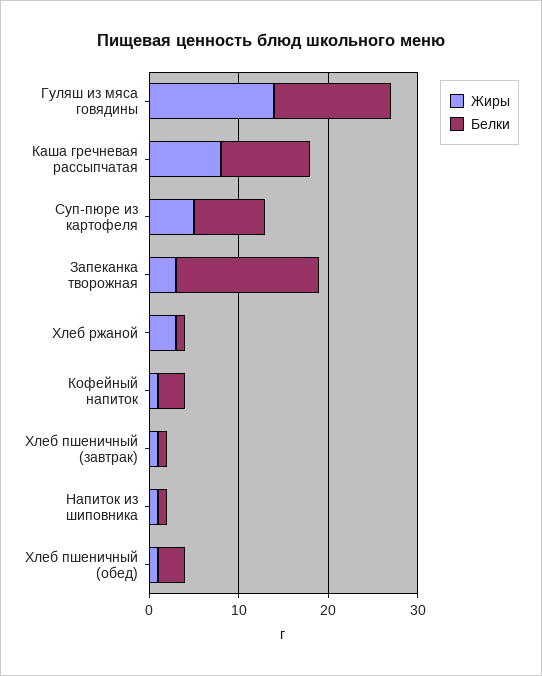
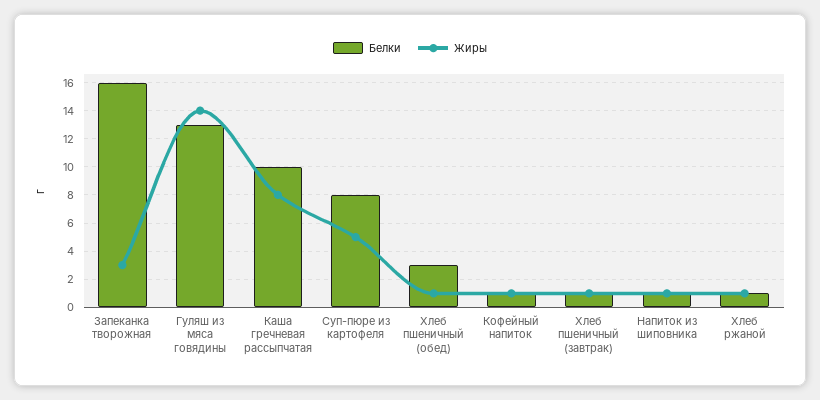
  {
    "Жиры": {
      "Гуляш из мяса говядины": 14,
      "Каша гречневая рассыпчатая": 8,
      "Суп-пюре из картофеля": 5,
      "Запеканка творожная": 3,
-     "Хлеб ржаной": 3,
+     "Хлеб ржаной": 1,
      "Кофейный напиток": 1,
      "Хлеб пшеничный (завтрак)": 1,
      "Напиток из шиповника": 1,
      "Хлеб пшеничный (обед)": 1
    },
    "Белки": {
      "Гуляш из мяса говядины": 13,
      "Каша гречневая рассыпчатая": 10,
      "Суп-пюре из картофеля": 8,
      "Запеканка творожная": 16,
      "Хлеб ржаной": 1,
-     "Кофейный напиток": 3,
+     "Кофейный напиток": 1,
      "Хлеб пшеничный (завтрак)": 1,
      "Напиток из шиповника": 1,
      "Хлеб пшеничный (обед)": 3
    }
  }

